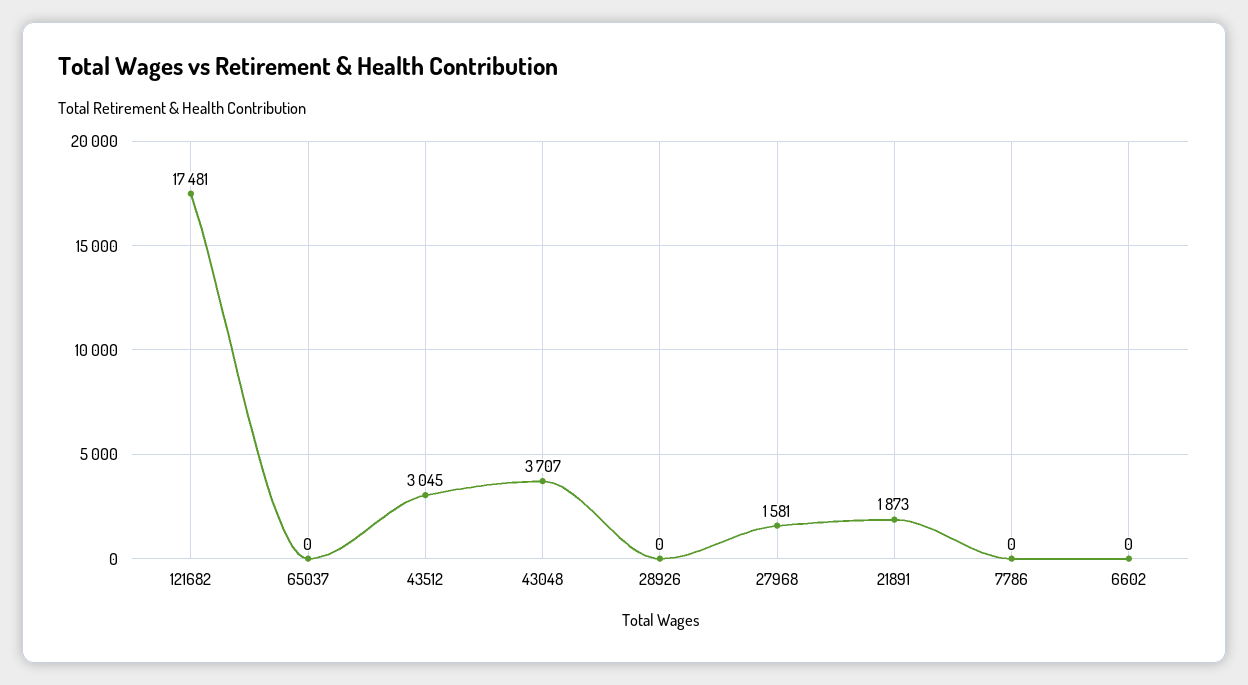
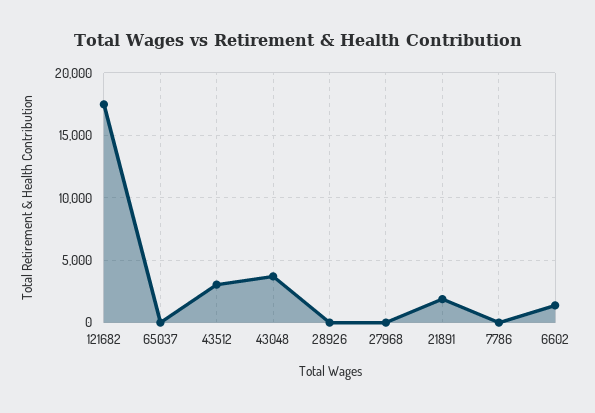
  {
    "121682": 17481,
    "65037": 0,
    "43512": 3045,
    "43048": 3707,
    "28926": 0,
-   "27968": 1581,
+   "27968": 0,
    "21891": 1873,
    "7786": 0,
-   "6602": 0
+   "6602": 1500
  }

